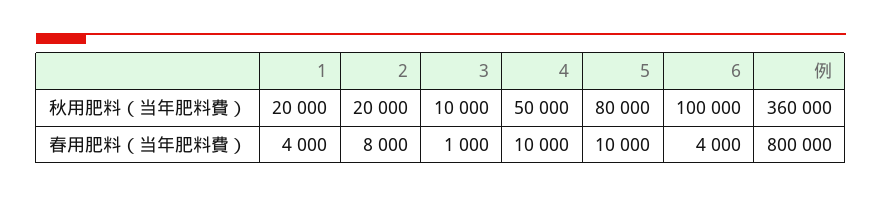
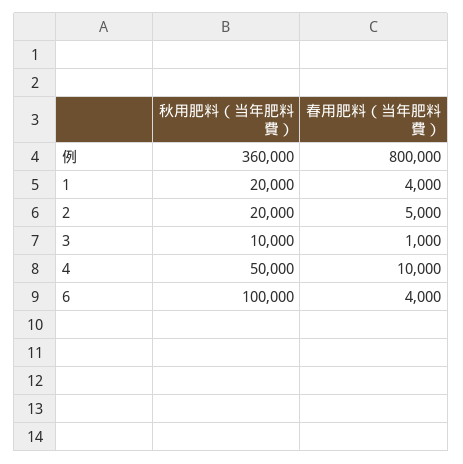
  {
    "1": {
      "秋用肥料（当年肥料費）": 20000,
      "春用肥料（当年肥料費）": 4000
    },
    "2": {
      "秋用肥料（当年肥料費）": 20000,
-     "春用肥料（当年肥料費）": 8000
+     "春用肥料（当年肥料費）": 5000
    },
    "3": {
      "秋用肥料（当年肥料費）": 10000,
      "春用肥料（当年肥料費）": 1000
    },
    "4": {
      "秋用肥料（当年肥料費）": 50000,
      "春用肥料（当年肥料費）": 10000
    },
-   "5": {
-     "秋用肥料（当年肥料費）": 80000,
-     "春用肥料（当年肥料費）": 10000
-   },
    "6": {
      "秋用肥料（当年肥料費）": 100000,
      "春用肥料（当年肥料費）": 4000
    },
    "例": {
      "秋用肥料（当年肥料費）": 360000,
      "春用肥料（当年肥料費）": 800000
    }
  }

